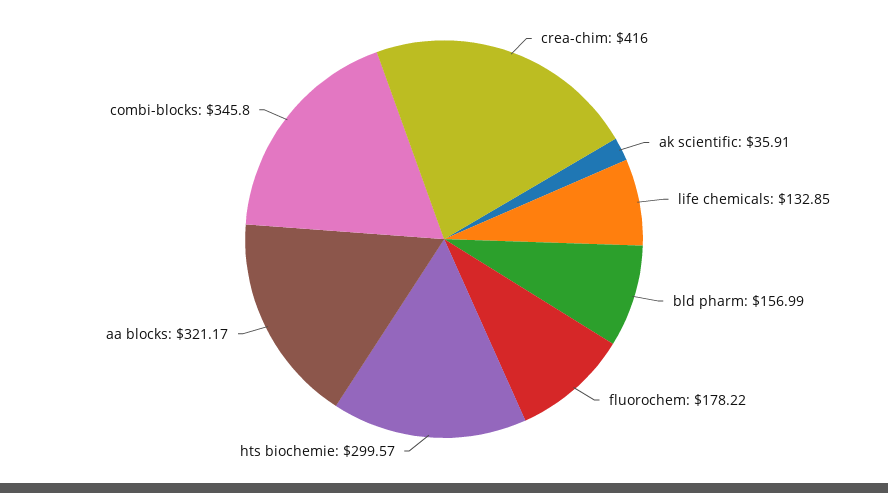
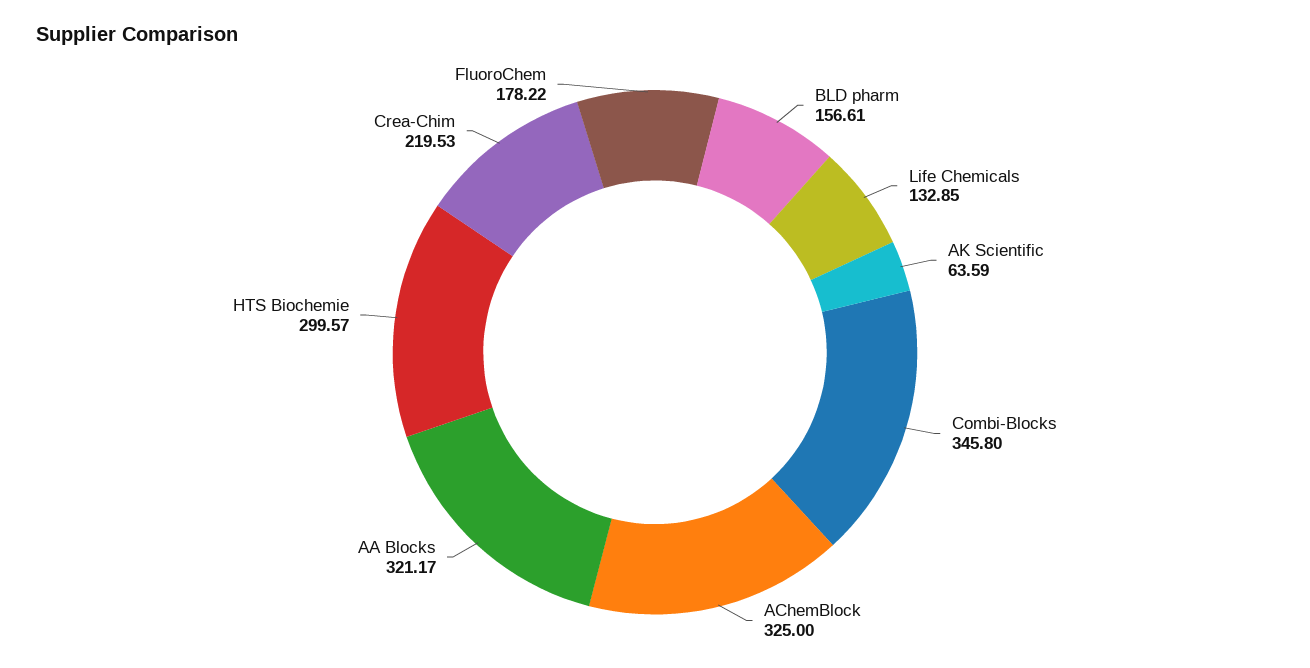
  {
-   "crea-chim": 416,
+   "crea-chim": 219.53,
-   "ak scientific": 35.91,
+   "ak scientific": 63.59,
    "life chemicals": 132.85,
-   "bld pharm": 156.99,
+   "bld pharm": 156.61,
    "fluorochem": 178.22,
    "hts biochemie": 299.57,
    "aa blocks": 321.17,
-   "combi-blocks": 345.8
+   "combi-blocks": 345.8,
+   "AChemBlock": 325
  }

